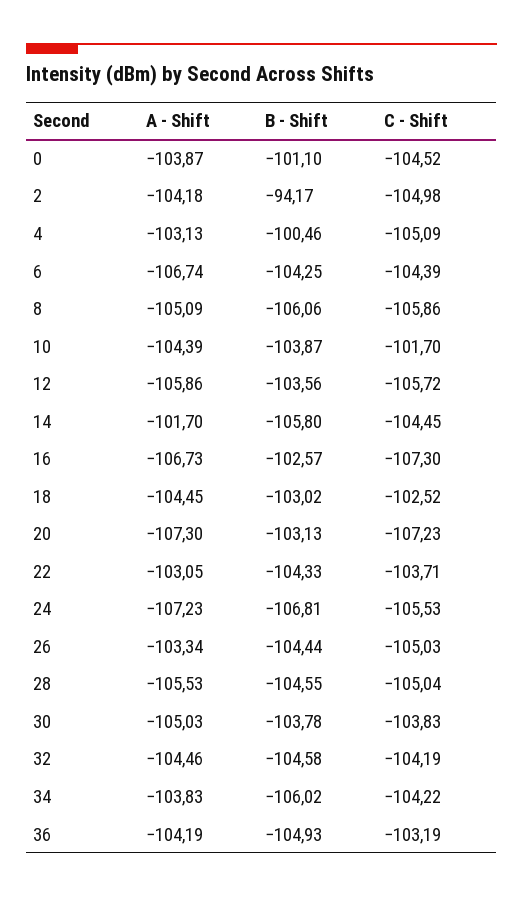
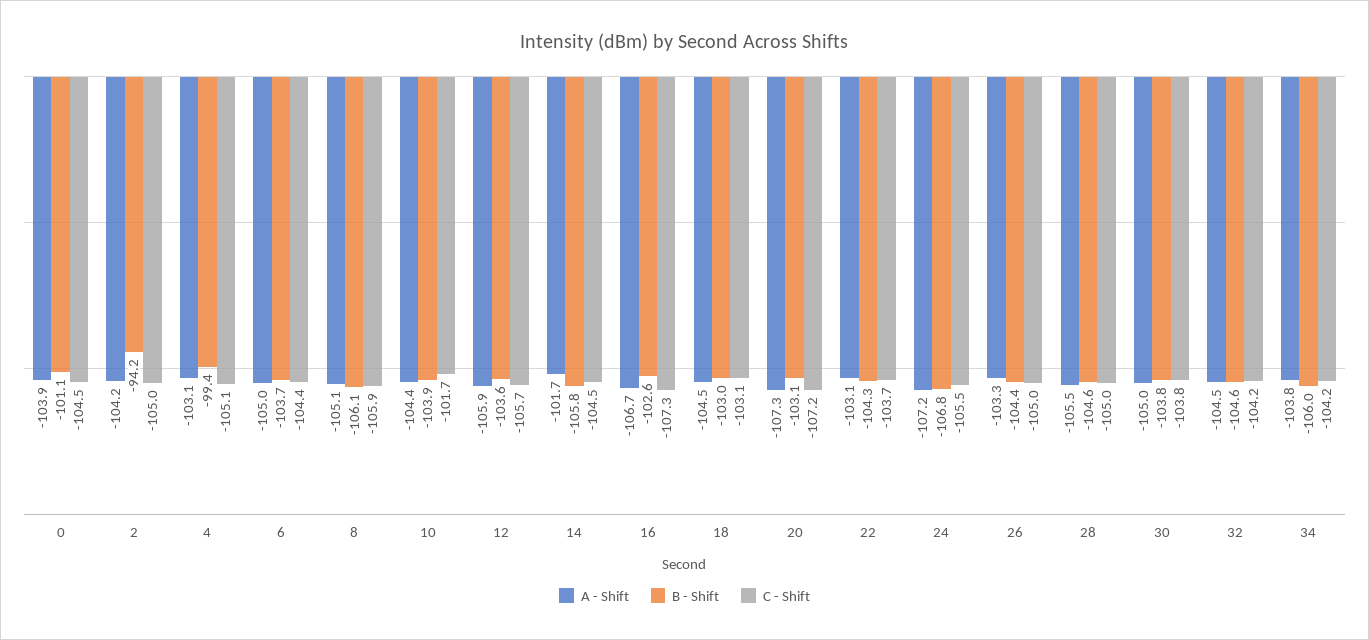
  {
    "A - Shift": {
      "0": -103.87,
      "2": -104.18,
      "4": -103.13,
-     "6": -106.74,
+     "6": -105,
      "8": -105.09,
      "10": -104.39,
      "12": -105.86,
      "14": -101.7,
      "16": -106.73,
      "18": -104.45,
      "20": -107.3,
      "22": -103.05,
      "24": -107.23,
      "26": -103.34,
      "28": -105.53,
      "30": -105.03,
      "32": -104.46,
-     "34": -103.83,
+     "34": -103.83
-     "36": -104.19
    },
    "B - Shift": {
      "0": -101.1,
      "2": -94.17,
-     "4": -100.46,
+     "4": -99.4,
-     "6": -104.25,
+     "6": -103.7,
      "8": -106.06,
      "10": -103.87,
      "12": -103.56,
      "14": -105.8,
      "16": -102.57,
      "18": -103.02,
      "20": -103.13,
      "22": -104.33,
      "24": -106.81,
      "26": -104.44,
      "28": -104.55,
      "30": -103.78,
      "32": -104.58,
-     "34": -106.02,
+     "34": -106.02
-     "36": -104.93
    },
    "C - Shift": {
      "0": -104.52,
      "2": -104.98,
      "4": -105.09,
      "6": -104.39,
      "8": -105.86,
      "10": -101.7,
      "12": -105.72,
      "14": -104.45,
      "16": -107.3,
-     "18": -102.52,
+     "18": -103.1,
      "20": -107.23,
      "22": -103.71,
      "24": -105.53,
      "26": -105.03,
      "28": -105.04,
      "30": -103.83,
      "32": -104.19,
-     "34": -104.22,
+     "34": -104.22
-     "36": -103.19
    }
  }

